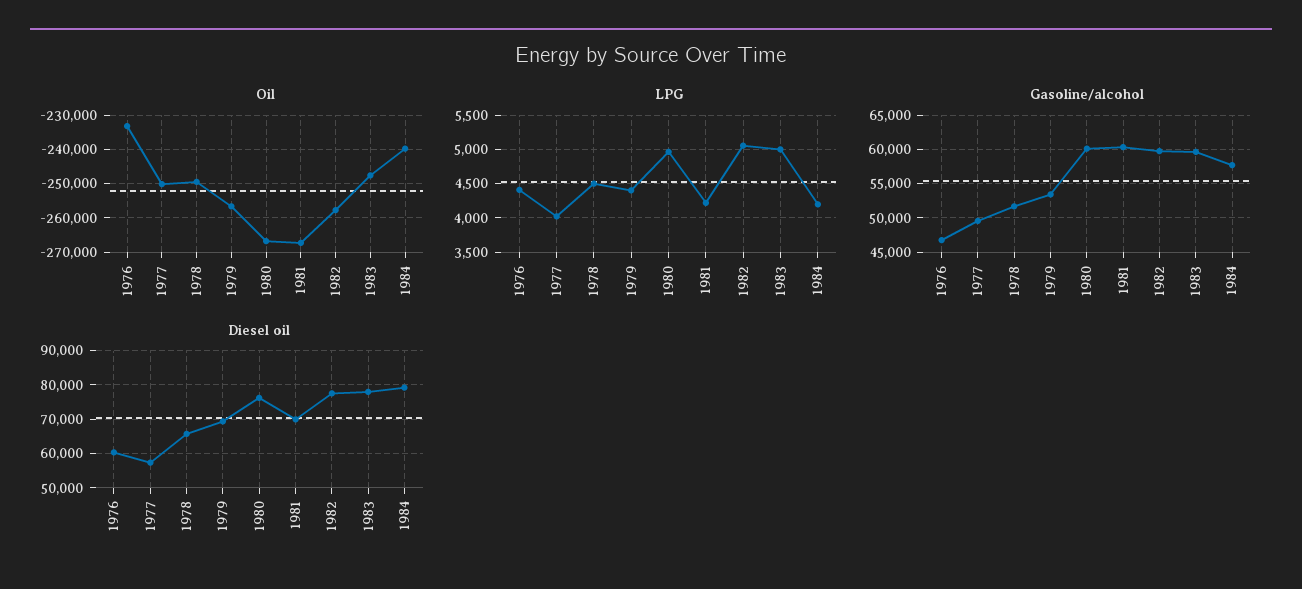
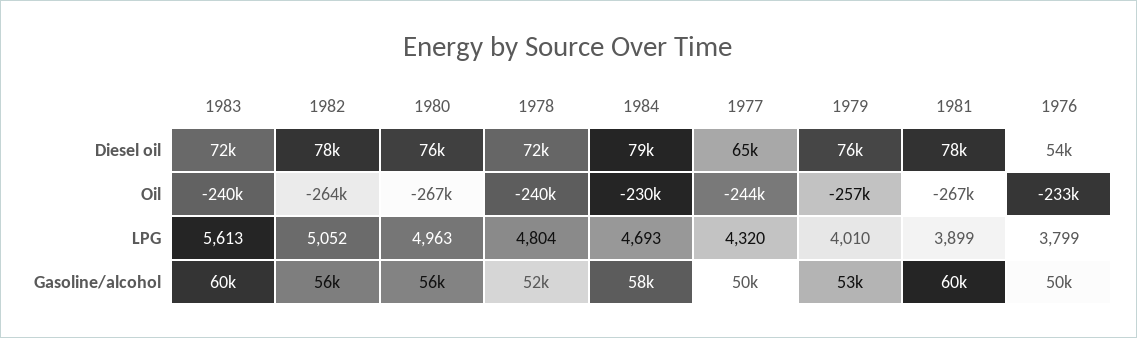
  {
    "Oil": {
      "1976": -233000,
-     "1977": -250000,
+     "1977": -244000,
-     "1978": -250000,
+     "1978": -240000,
      "1979": -257000,
      "1980": -267000,
      "1981": -267000,
-     "1982": -258000,
+     "1982": -264000,
-     "1983": -248000,
+     "1983": -240000,
-     "1984": -240000
+     "1984": -230000
    },
    "LPG": {
-     "1976": 4400,
+     "1976": 3799,
-     "1977": 4000,
+     "1977": 4320,
-     "1978": 4500,
+     "1978": 4804,
-     "1979": 4400,
+     "1979": 4010,
      "1980": 4963,
-     "1981": 4200,
+     "1981": 3899,
      "1982": 5052,
-     "1983": 5000,
+     "1983": 5613,
-     "1984": 4200
+     "1984": 4693
    },
    "Gasoline/alcohol": {
-     "1976": 47000,
+     "1976": 50000,
      "1977": 50000,
      "1978": 52000,
      "1979": 53000,
-     "1980": 60000,
+     "1980": 56000,
      "1981": 60000,
-     "1982": 60000,
+     "1982": 56000,
      "1983": 60000,
      "1984": 58000
    },
    "Diesel oil": {
-     "1976": 60000,
+     "1976": 54000,
-     "1977": 58000,
+     "1977": 65000,
-     "1978": 66000,
+     "1978": 72000,
-     "1979": 70000,
+     "1979": 76000,
      "1980": 76000,
-     "1981": 70000,
+     "1981": 78000,
      "1982": 78000,
-     "1983": 78000,
+     "1983": 72000,
      "1984": 79000
    }
  }

